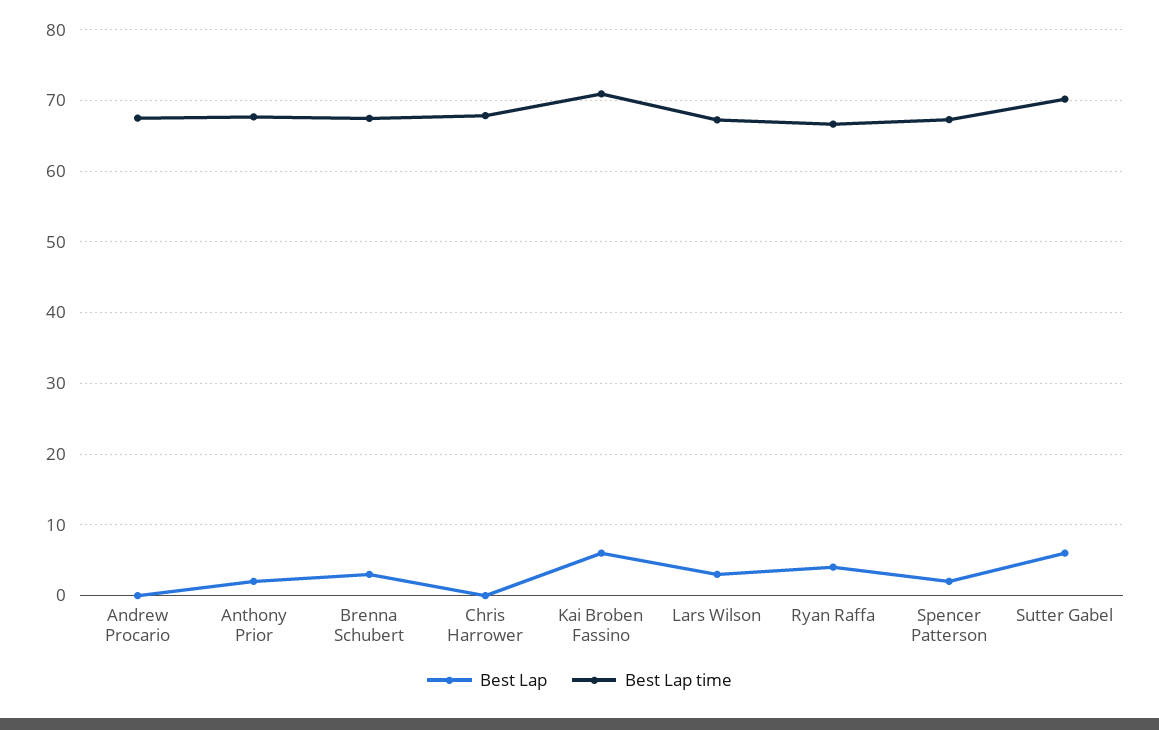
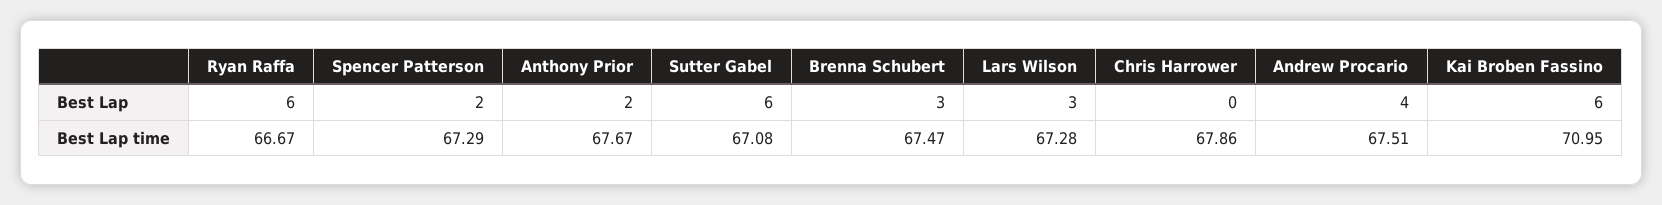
  {
    "Best Lap": {
-     "Andrew Procario": 0,
+     "Andrew Procario": 4,
      "Anthony Prior": 2,
      "Brenna Schubert": 3,
      "Chris Harrower": 0,
      "Kai Broben Fassino": 6,
      "Lars Wilson": 3,
-     "Ryan Raffa": 4,
+     "Ryan Raffa": 6,
      "Spencer Patterson": 2,
      "Sutter Gabel": 6
    },
    "Best Lap time": {
      "Andrew Procario": 67.51,
      "Anthony Prior": 67.67,
      "Brenna Schubert": 67.47,
      "Chris Harrower": 67.86,
      "Kai Broben Fassino": 70.95,
      "Lars Wilson": 67.28,
      "Ryan Raffa": 66.67,
      "Spencer Patterson": 67.29,
-     "Sutter Gabel": 70
+     "Sutter Gabel": 67.08
    }
  }

